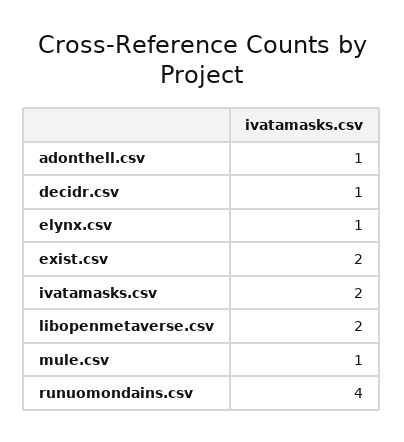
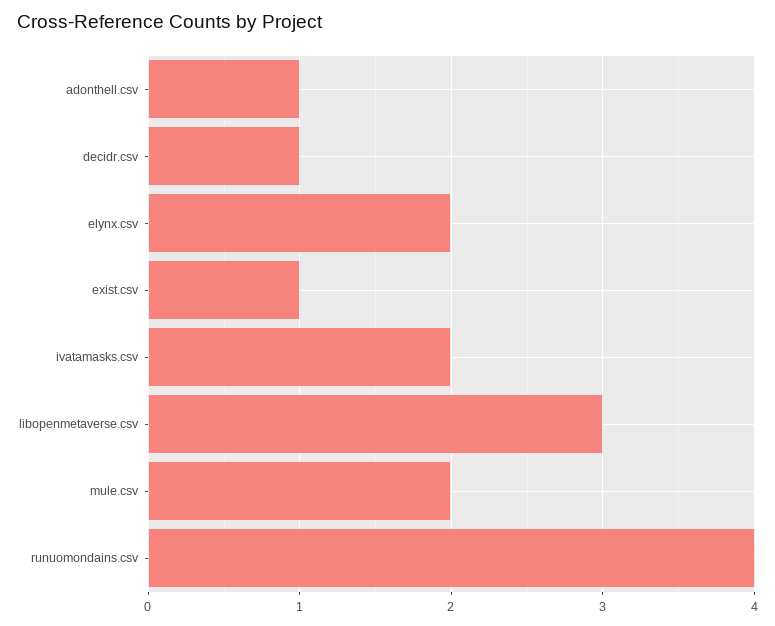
  {
    "adonthell.csv": 1,
    "decidr.csv": 1,
-   "elynx.csv": 1,
+   "elynx.csv": 2,
-   "exist.csv": 2,
+   "exist.csv": 1,
    "ivatamasks.csv": 2,
-   "libopenmetaverse.csv": 2,
+   "libopenmetaverse.csv": 3,
-   "mule.csv": 1,
+   "mule.csv": 2,
    "runuomondains.csv": 4
  }

